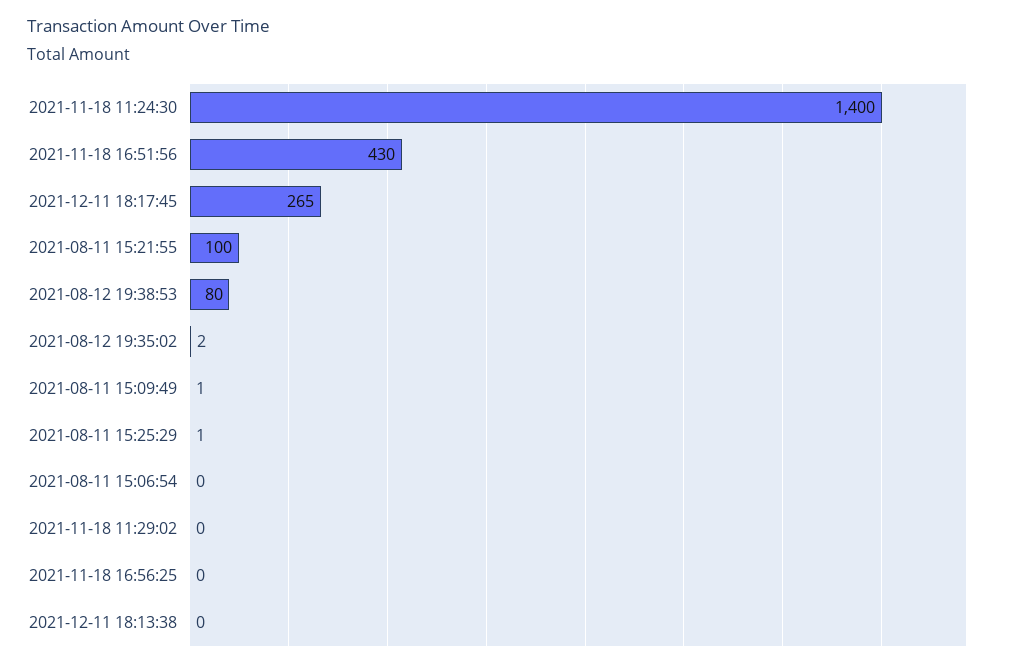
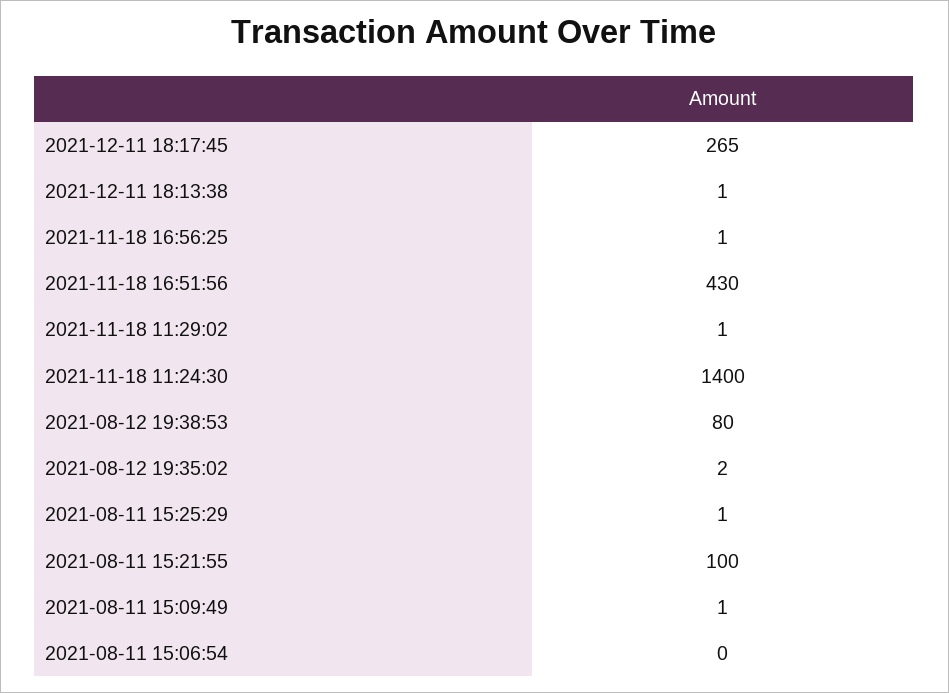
  {
    "2021-11-18 11:24:30": 1400,
    "2021-11-18 16:51:56": 430,
    "2021-12-11 18:17:45": 265,
    "2021-08-11 15:21:55": 100,
    "2021-08-12 19:38:53": 80,
    "2021-08-12 19:35:02": 2,
    "2021-08-11 15:09:49": 1,
    "2021-08-11 15:25:29": 1,
    "2021-08-11 15:06:54": 0,
-   "2021-11-18 11:29:02": 0,
+   "2021-11-18 11:29:02": 1,
-   "2021-11-18 16:56:25": 0,
+   "2021-11-18 16:56:25": 1,
-   "2021-12-11 18:13:38": 0
+   "2021-12-11 18:13:38": 1
  }

